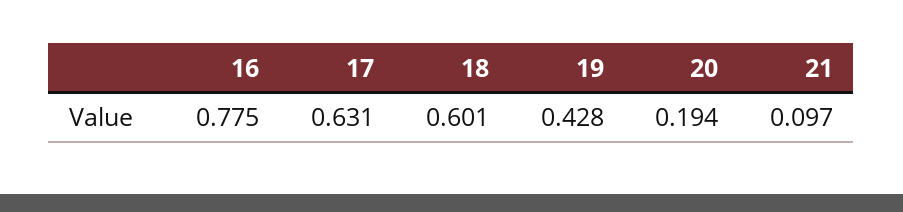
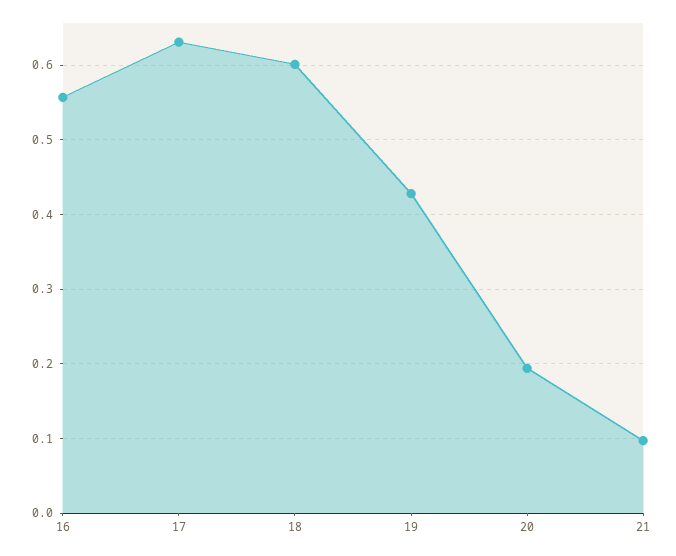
  {
-   "16": 0.775,
+   "16": 0.56,
    "17": 0.631,
    "18": 0.601,
    "19": 0.428,
    "20": 0.194,
    "21": 0.097
  }

